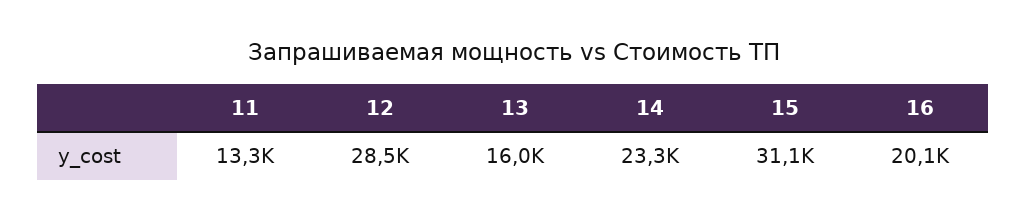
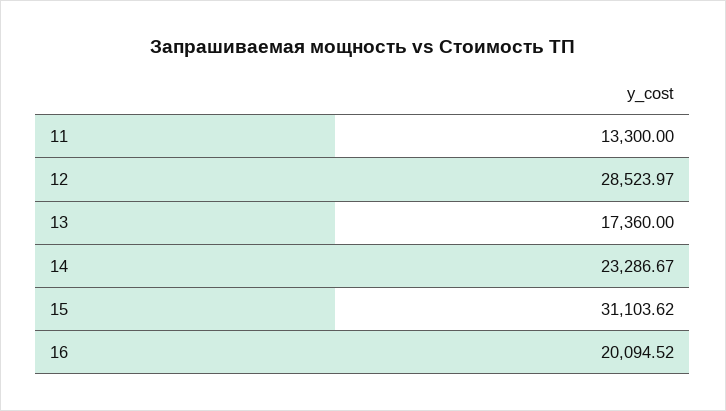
  {
    "11": 13300,
    "12": 28523.97,
-   "13": 16000,
+   "13": 17360,
    "14": 23286.67,
    "15": 31103.62,
    "16": 20094.52
  }

